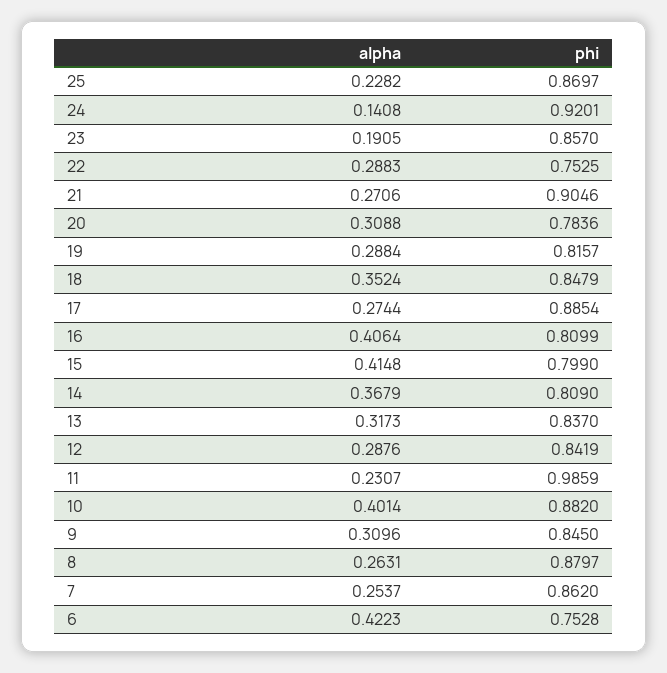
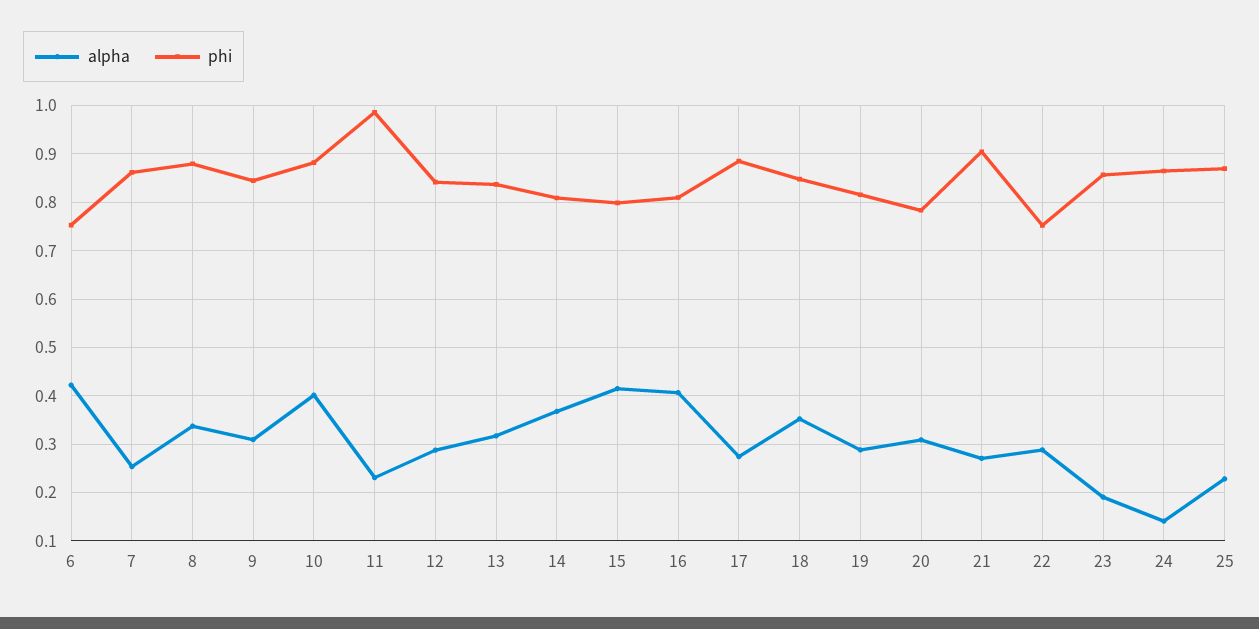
  {
    "alpha": {
      "25": 0.2282,
      "24": 0.1408,
      "23": 0.1905,
      "22": 0.2883,
      "21": 0.2706,
      "20": 0.3088,
      "19": 0.2884,
      "18": 0.3524,
      "17": 0.2744,
      "16": 0.4064,
      "15": 0.4148,
      "14": 0.3679,
      "13": 0.3173,
      "12": 0.2876,
      "11": 0.2307,
      "10": 0.4014,
      "9": 0.3096,
-     "8": 0.2631,
+     "8": 0.34,
      "7": 0.2537,
      "6": 0.4223
    },
    "phi": {
      "25": 0.8697,
-     "24": 0.9201,
+     "24": 0.86,
      "23": 0.857,
      "22": 0.7525,
      "21": 0.9046,
      "20": 0.7836,
      "19": 0.8157,
      "18": 0.8479,
      "17": 0.8854,
      "16": 0.8099,
      "15": 0.799,
      "14": 0.809,
      "13": 0.837,
      "12": 0.8419,
      "11": 0.9859,
      "10": 0.882,
      "9": 0.845,
      "8": 0.8797,
      "7": 0.862,
      "6": 0.7528
    }
  }

